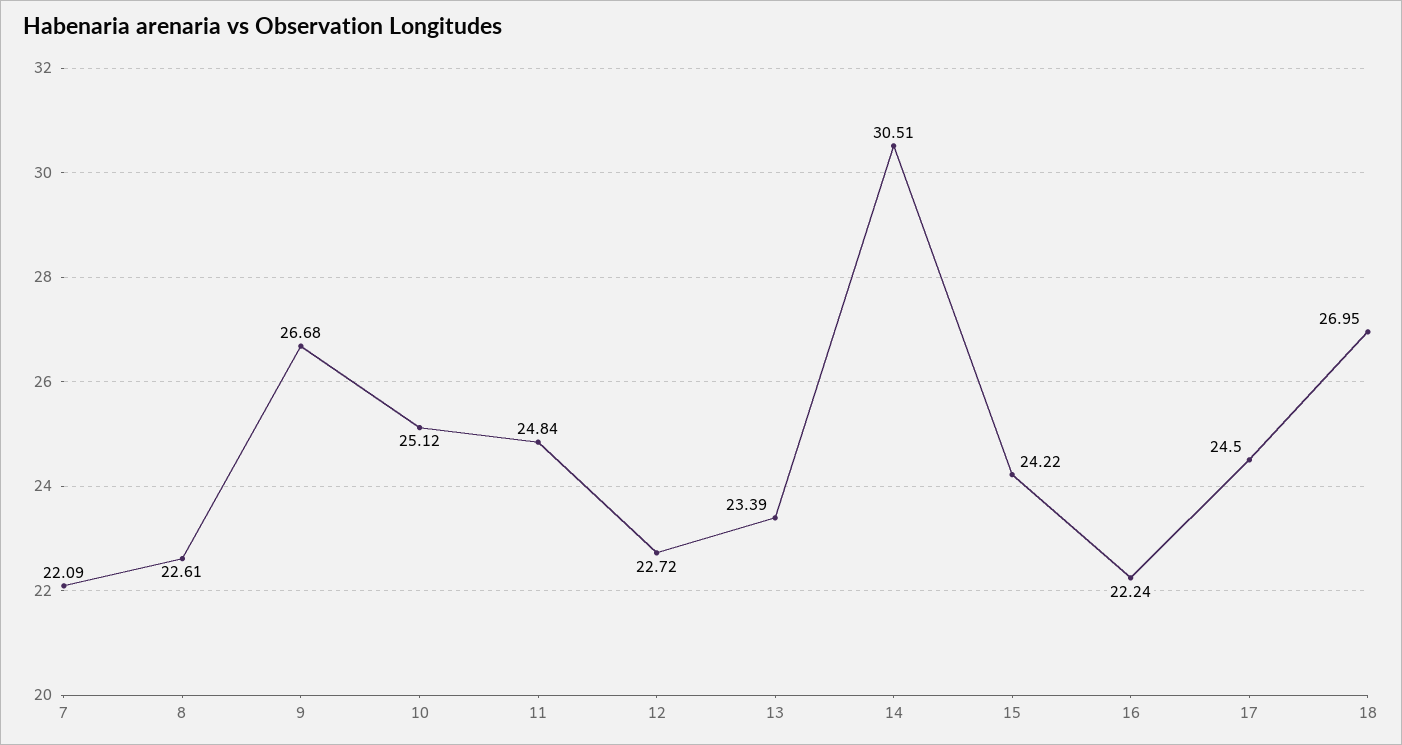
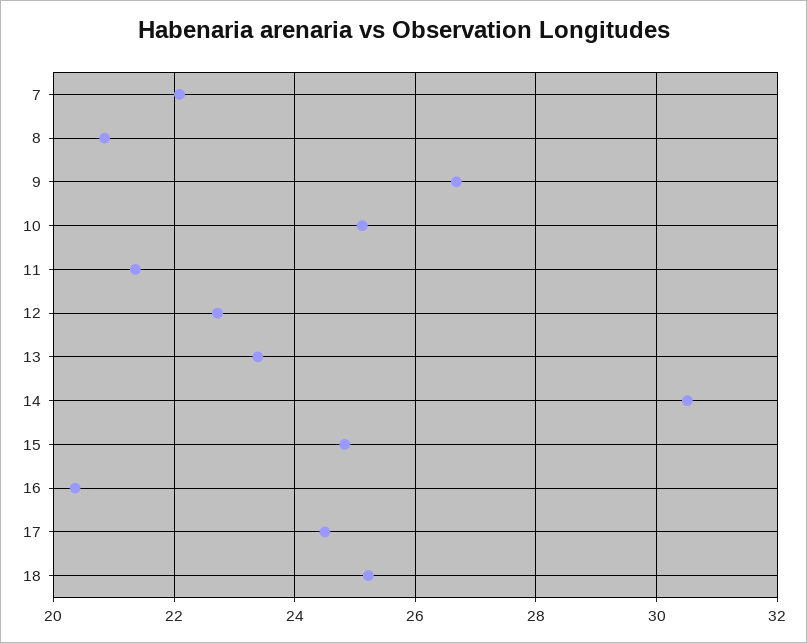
  {
    "7": 22.09,
-   "8": 22.61,
+   "8": 20.8,
    "9": 26.68,
    "10": 25.12,
-   "11": 24.84,
+   "11": 21.4,
    "12": 22.72,
    "13": 23.39,
    "14": 30.51,
-   "15": 24.22,
+   "15": 24.8,
-   "16": 22.24,
+   "16": 20.4,
    "17": 24.5,
-   "18": 26.95
+   "18": 25.2
  }

